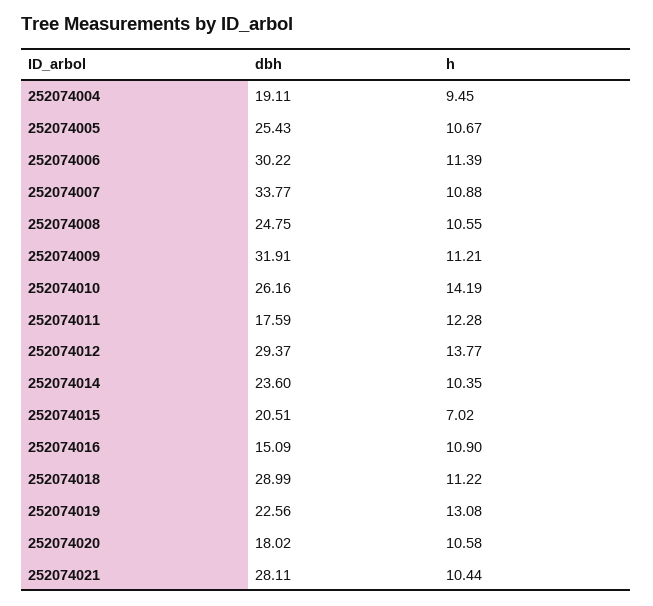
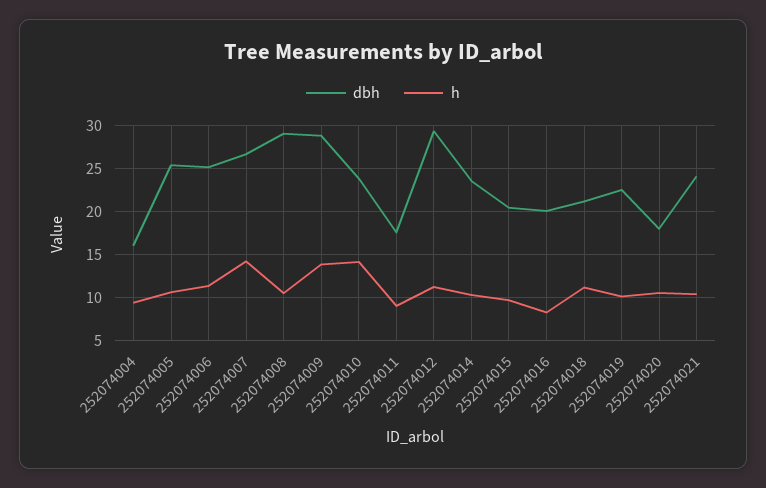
  {
    "dbh": {
-     "252074004": 19.11,
+     "252074004": 16,
      "252074005": 25.43,
-     "252074006": 30.22,
+     "252074006": 25,
-     "252074007": 33.77,
+     "252074007": 27,
-     "252074008": 24.75,
+     "252074008": 29,
-     "252074009": 31.91,
+     "252074009": 29,
-     "252074010": 26.16,
+     "252074010": 24,
      "252074011": 17.59,
      "252074012": 29.37,
      "252074014": 23.6,
      "252074015": 20.51,
-     "252074016": 15.09,
+     "252074016": 20,
-     "252074018": 28.99,
+     "252074018": 21,
      "252074019": 22.56,
      "252074020": 18.02,
-     "252074021": 28.11
+     "252074021": 24
    },
    "h": {
      "252074004": 9.45,
      "252074005": 10.67,
      "252074006": 11.39,
-     "252074007": 10.88,
+     "252074007": 14,
      "252074008": 10.55,
-     "252074009": 11.21,
+     "252074009": 14,
      "252074010": 14.19,
-     "252074011": 12.28,
+     "252074011": 9,
-     "252074012": 13.77,
+     "252074012": 11,
      "252074014": 10.35,
-     "252074015": 7.02,
+     "252074015": 10,
-     "252074016": 10.9,
+     "252074016": 8,
      "252074018": 11.22,
-     "252074019": 13.08,
+     "252074019": 10,
      "252074020": 10.58,
      "252074021": 10.44
    }
  }

